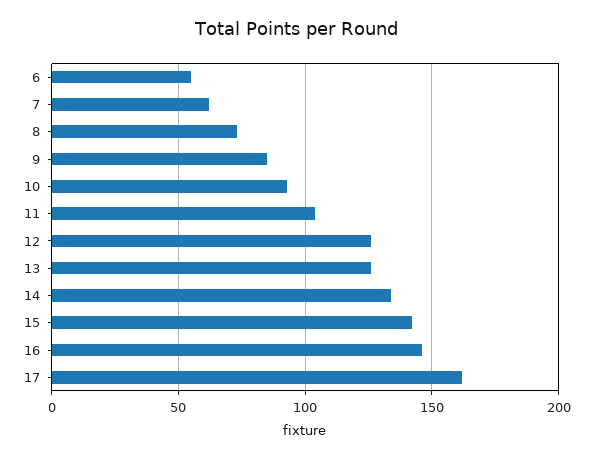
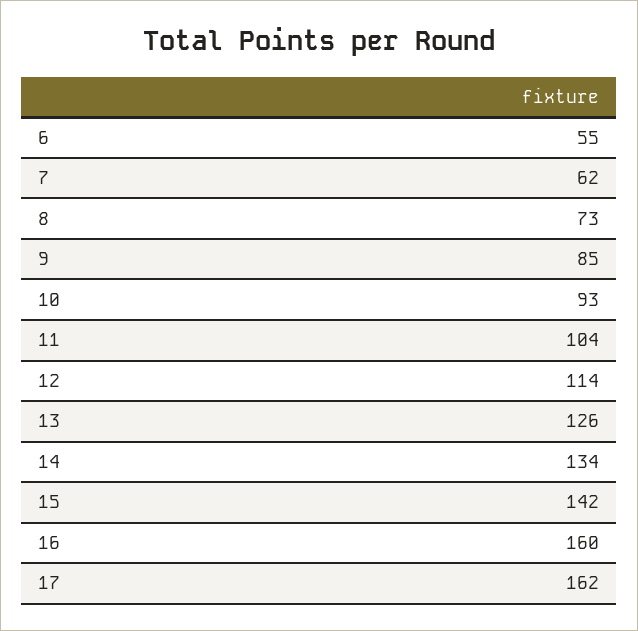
  {
    "6": 55,
    "7": 62,
    "8": 73,
    "9": 85,
    "10": 93,
    "11": 104,
-   "12": 125,
+   "12": 114,
    "13": 126,
    "14": 134,
    "15": 142,
-   "16": 145,
+   "16": 160,
    "17": 162
  }

